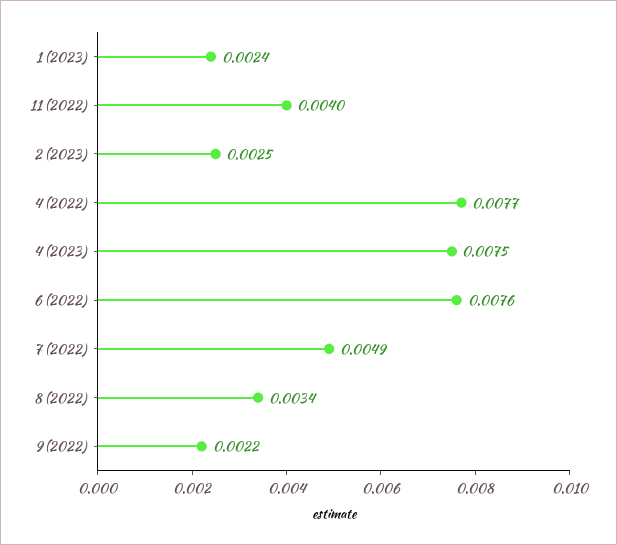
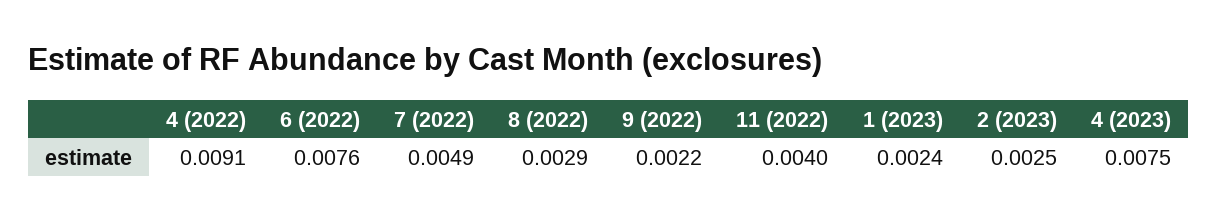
  {
    "1 (2023)": 0.0024,
    "11 (2022)": 0.004,
    "2 (2023)": 0.0025,
-   "4 (2022)": 0.0077,
+   "4 (2022)": 0.0091,
    "4 (2023)": 0.0075,
    "6 (2022)": 0.0076,
    "7 (2022)": 0.0049,
-   "8 (2022)": 0.0034,
+   "8 (2022)": 0.0029,
    "9 (2022)": 0.0022
  }

